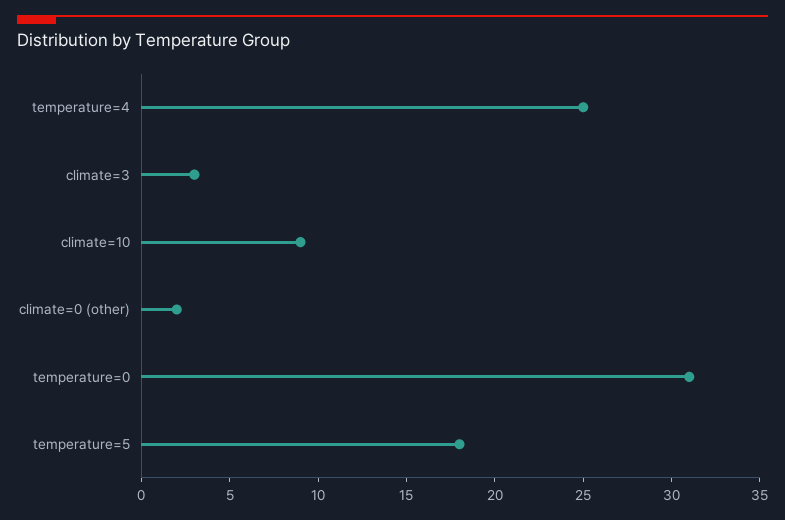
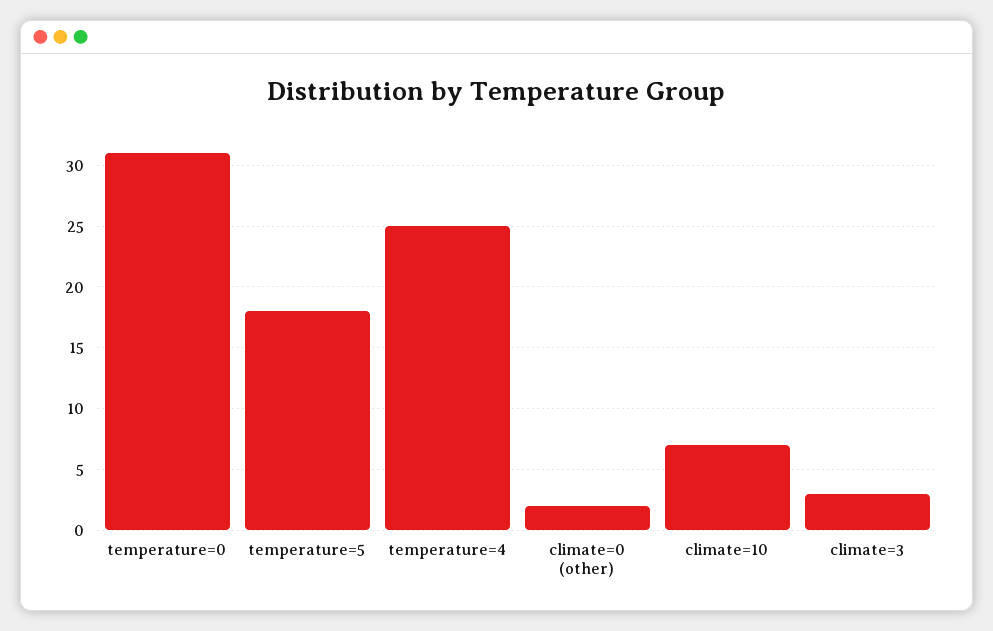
  {
    "temperature=4": 25,
    "climate=3": 3,
-   "climate=10": 9,
+   "climate=10": 7,
    "climate=0 (other)": 2,
    "temperature=0": 31,
    "temperature=5": 18
  }

